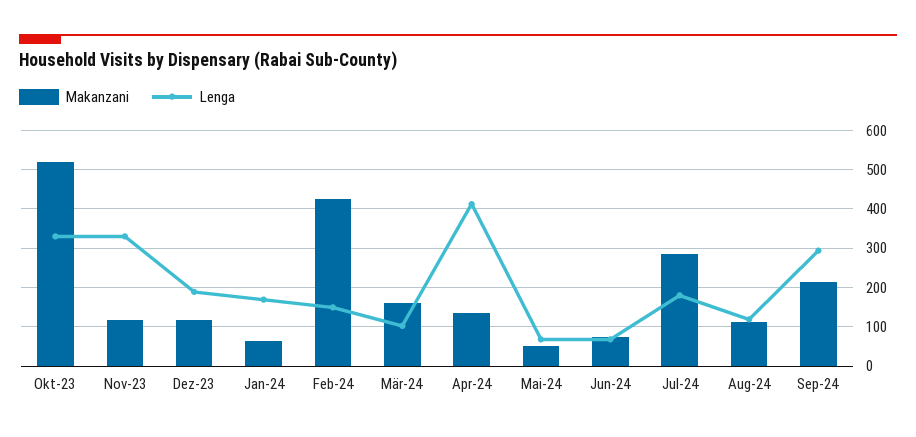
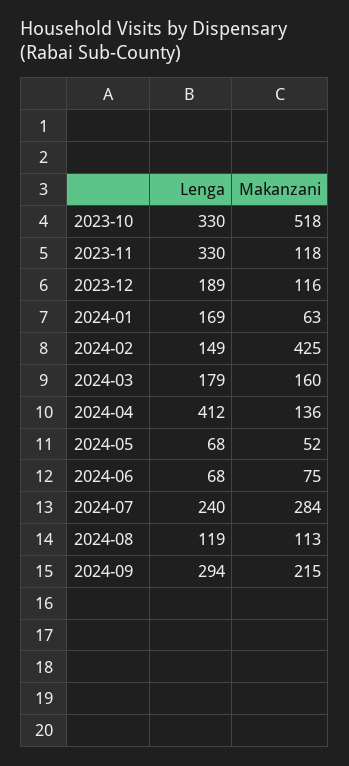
  {
    "Makanzani": {
      "Okt-23": 518,
      "Nov-23": 118,
      "Dez-23": 116,
      "Jan-24": 63,
      "Feb-24": 425,
      "Mär-24": 160,
      "Apr-24": 136,
      "Mai-24": 52,
      "Jun-24": 75,
      "Jul-24": 284,
      "Aug-24": 113,
      "Sep-24": 215
    },
    "Lenga": {
      "Okt-23": 330,
      "Nov-23": 330,
      "Dez-23": 189,
      "Jan-24": 169,
      "Feb-24": 149,
-     "Mär-24": 100,
+     "Mär-24": 179,
      "Apr-24": 412,
      "Mai-24": 68,
      "Jun-24": 68,
-     "Jul-24": 180,
+     "Jul-24": 240,
      "Aug-24": 119,
      "Sep-24": 294
    }
  }

